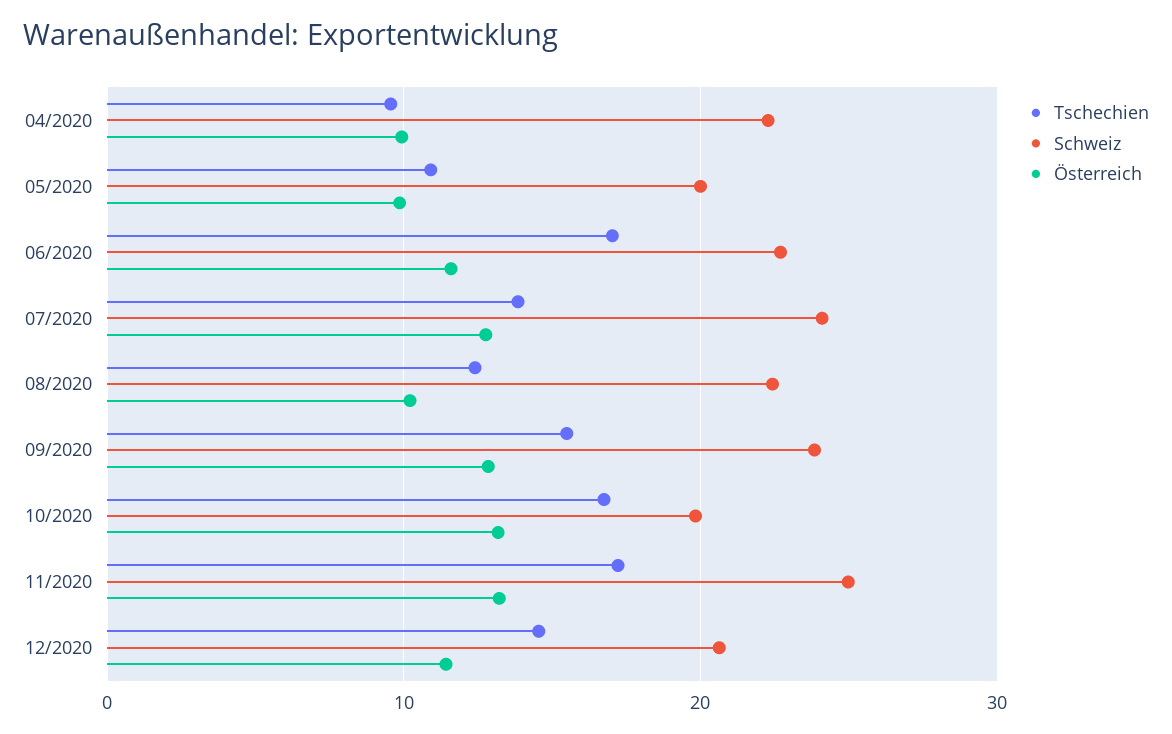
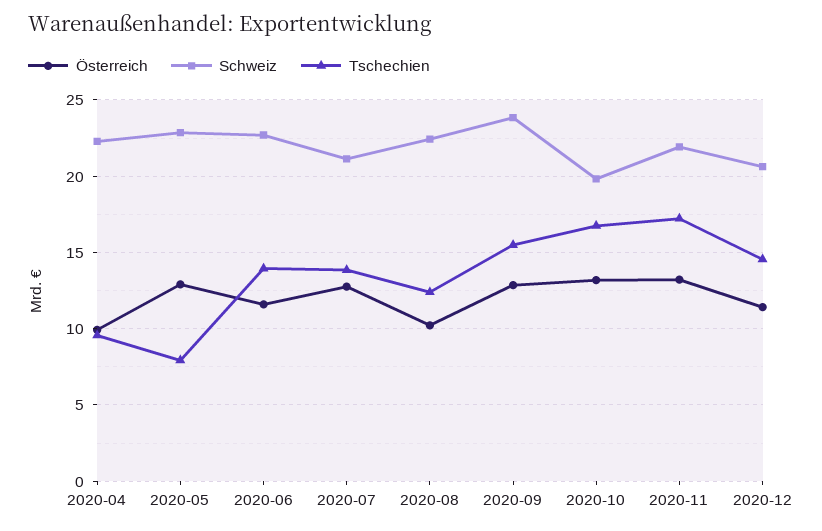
  {
    "Tschechien": {
      "04/2020": 9.5,
-     "05/2020": 11,
+     "05/2020": 8,
-     "06/2020": 17,
+     "06/2020": 14,
      "07/2020": 14,
      "08/2020": 12.5,
      "09/2020": 15.5,
      "10/2020": 17,
      "11/2020": 17,
      "12/2020": 14.5
    },
    "Schweiz": {
      "04/2020": 22.5,
-     "05/2020": 20,
+     "05/2020": 23,
      "06/2020": 22.5,
-     "07/2020": 24,
+     "07/2020": 21,
      "08/2020": 22.5,
      "09/2020": 24,
      "10/2020": 20,
-     "11/2020": 25,
+     "11/2020": 22,
      "12/2020": 20.5
    },
    "Österreich": {
      "04/2020": 10,
-     "05/2020": 10,
+     "05/2020": 13,
      "06/2020": 11.5,
      "07/2020": 13,
      "08/2020": 10,
      "09/2020": 13,
      "10/2020": 13,
      "11/2020": 13,
      "12/2020": 11.5
    }
  }

